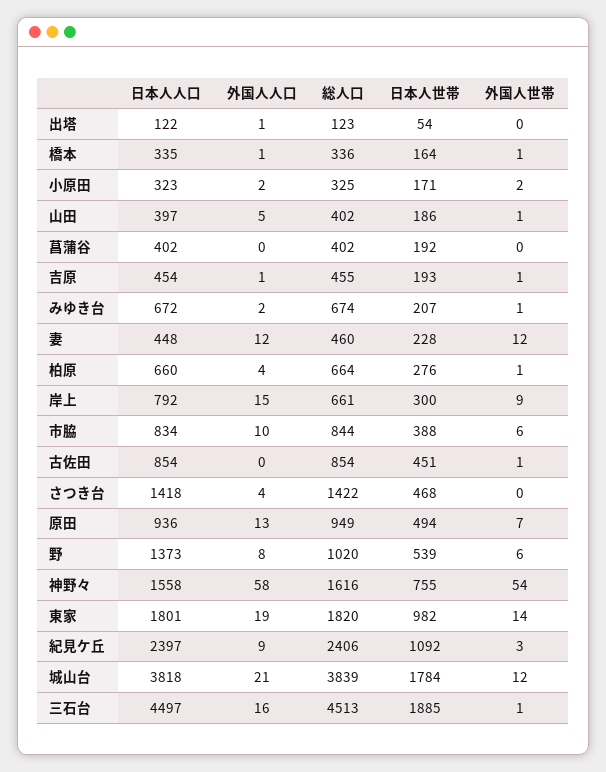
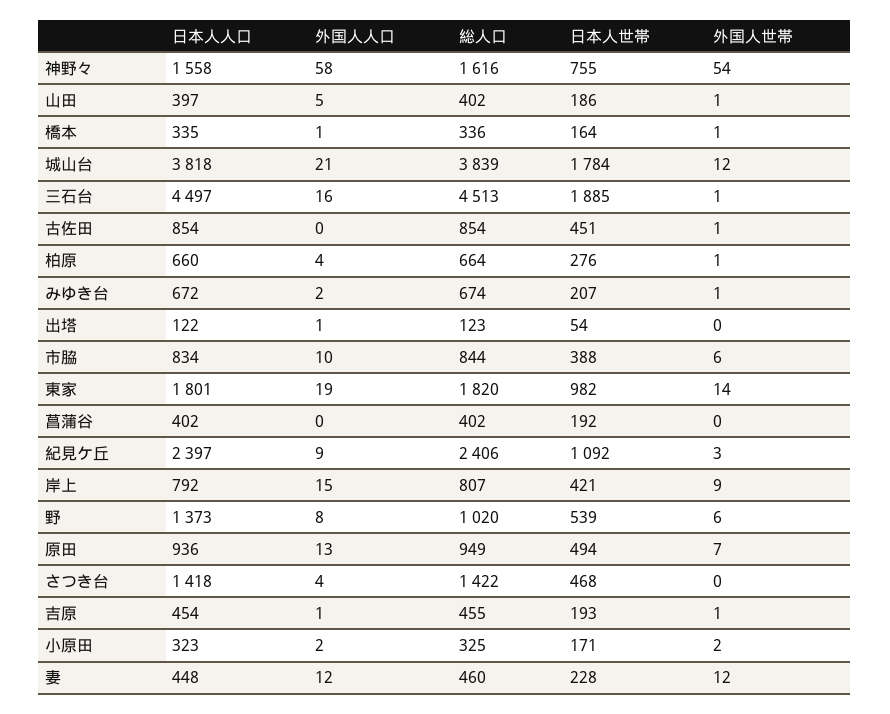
  {
    "日本人人口": {
      "出塔": 122,
      "橋本": 335,
      "小原田": 323,
      "山田": 397,
      "菖蒲谷": 402,
      "吉原": 454,
      "みゆき台": 672,
      "妻": 448,
      "柏原": 660,
      "岸上": 792,
      "市脇": 834,
      "古佐田": 854,
      "さつき台": 1418,
      "原田": 936,
      "野": 1373,
      "神野々": 1558,
      "東家": 1801,
      "紀見ケ丘": 2397,
      "城山台": 3818,
      "三石台": 4497
    },
    "外国人人口": {
      "出塔": 1,
      "橋本": 1,
      "小原田": 2,
      "山田": 5,
      "菖蒲谷": 0,
      "吉原": 1,
      "みゆき台": 2,
      "妻": 12,
      "柏原": 4,
      "岸上": 15,
      "市脇": 10,
      "古佐田": 0,
      "さつき台": 4,
      "原田": 13,
      "野": 8,
      "神野々": 58,
      "東家": 19,
      "紀見ケ丘": 9,
      "城山台": 21,
      "三石台": 16
    },
    "総人口": {
      "出塔": 123,
      "橋本": 336,
      "小原田": 325,
      "山田": 402,
      "菖蒲谷": 402,
      "吉原": 455,
      "みゆき台": 674,
      "妻": 460,
      "柏原": 664,
-     "岸上": 661,
+     "岸上": 807,
      "市脇": 844,
      "古佐田": 854,
      "さつき台": 1422,
      "原田": 949,
      "野": 1020,
      "神野々": 1616,
      "東家": 1820,
      "紀見ケ丘": 2406,
      "城山台": 3839,
      "三石台": 4513
    },
    "日本人世帯": {
      "出塔": 54,
      "橋本": 164,
      "小原田": 171,
      "山田": 186,
      "菖蒲谷": 192,
      "吉原": 193,
      "みゆき台": 207,
      "妻": 228,
      "柏原": 276,
-     "岸上": 300,
+     "岸上": 421,
      "市脇": 388,
      "古佐田": 451,
      "さつき台": 468,
      "原田": 494,
      "野": 539,
      "神野々": 755,
      "東家": 982,
      "紀見ケ丘": 1092,
      "城山台": 1784,
      "三石台": 1885
    },
    "外国人世帯": {
      "出塔": 0,
      "橋本": 1,
      "小原田": 2,
      "山田": 1,
      "菖蒲谷": 0,
      "吉原": 1,
      "みゆき台": 1,
      "妻": 12,
      "柏原": 1,
      "岸上": 9,
      "市脇": 6,
      "古佐田": 1,
      "さつき台": 0,
      "原田": 7,
      "野": 6,
      "神野々": 54,
      "東家": 14,
      "紀見ケ丘": 3,
      "城山台": 12,
      "三石台": 1
    }
  }

